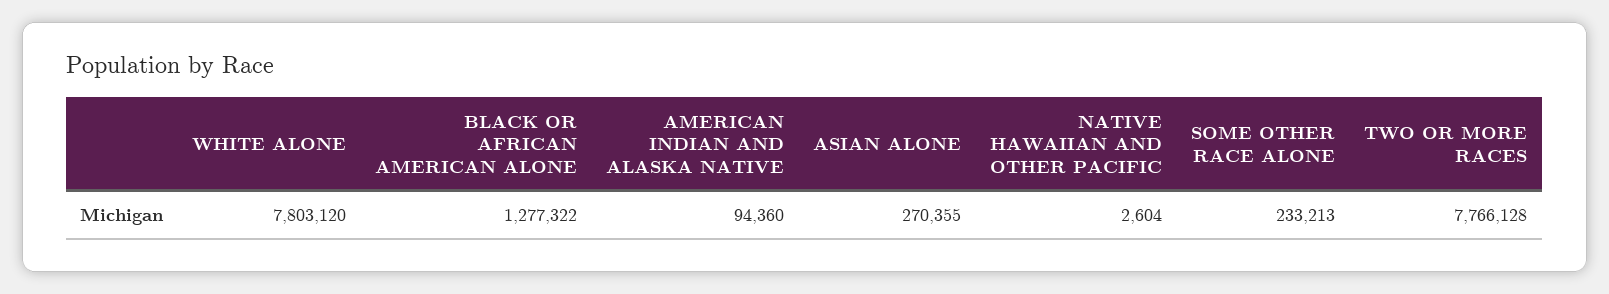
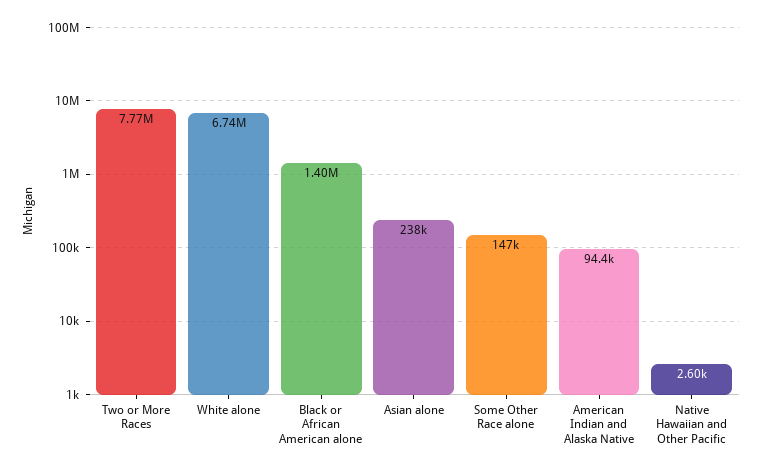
  {
-   "WHITE ALONE": 7803120,
+   "WHITE ALONE": 6740000,
-   "BLACK OR AFRICAN AMERICAN ALONE": 1277322,
+   "BLACK OR AFRICAN AMERICAN ALONE": 1400000,
    "AMERICAN INDIAN AND ALASKA NATIVE": 94360,
-   "ASIAN ALONE": 270355,
+   "ASIAN ALONE": 238000,
    "NATIVE HAWAIIAN AND OTHER PACIFIC": 2604,
-   "SOME OTHER RACE ALONE": 233213,
+   "SOME OTHER RACE ALONE": 147000,
    "TWO OR MORE RACES": 7766128
  }

